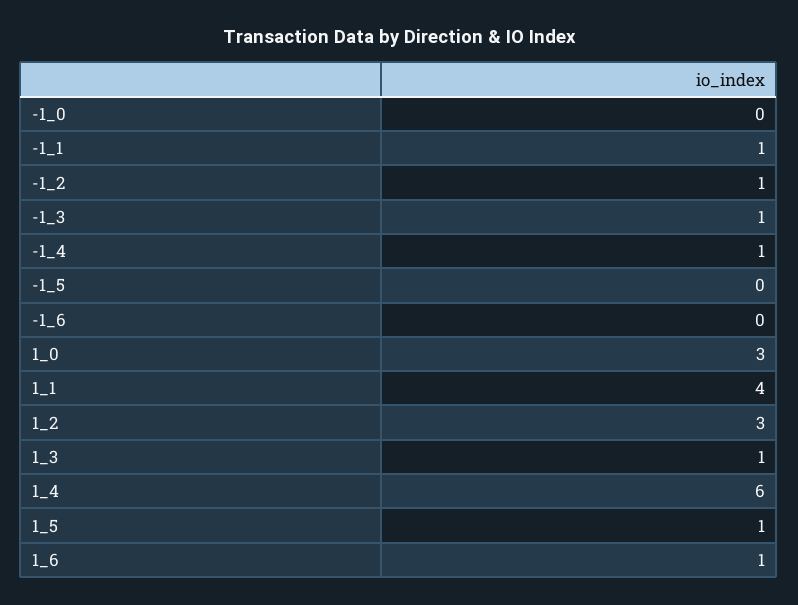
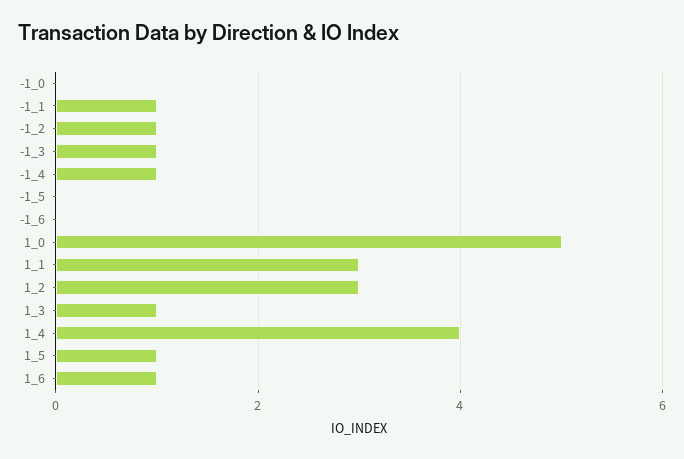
  {
    "-1_0": 0,
    "-1_1": 1,
    "-1_2": 1,
    "-1_3": 1,
    "-1_4": 1,
    "-1_5": 0,
    "-1_6": 0,
-   "1_0": 3,
+   "1_0": 5,
-   "1_1": 4,
+   "1_1": 3,
    "1_2": 3,
    "1_3": 1,
-   "1_4": 6,
+   "1_4": 4,
    "1_5": 1,
    "1_6": 1
  }

